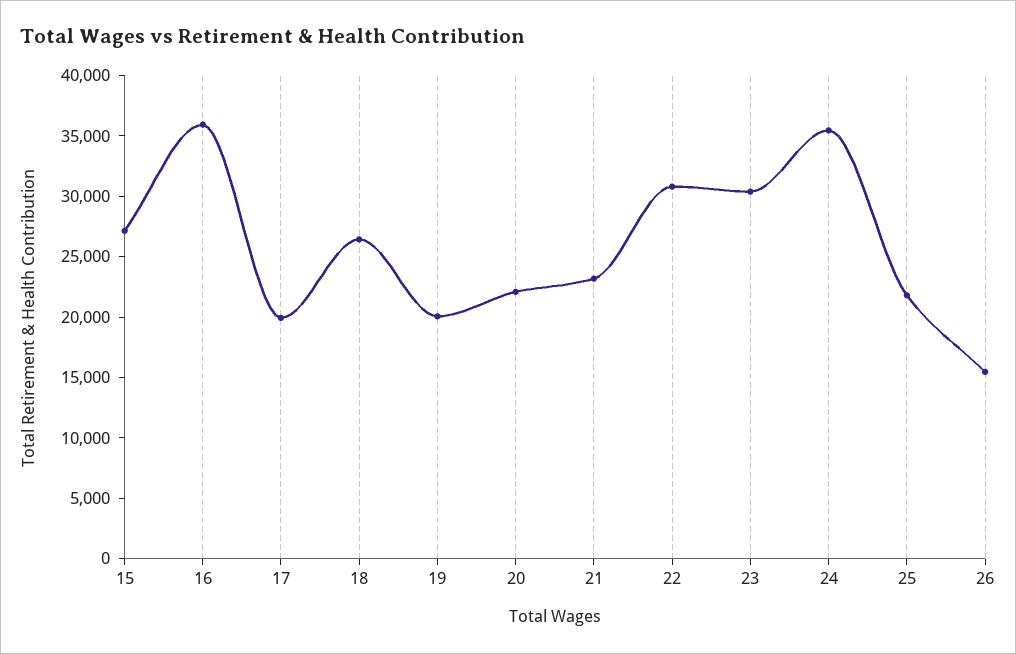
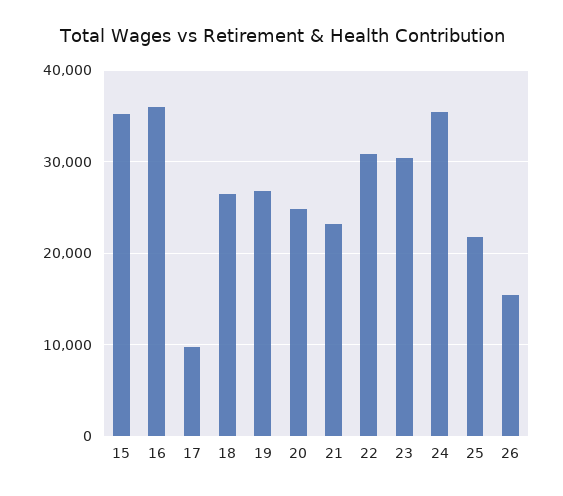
  {
-   "15": 27000,
+   "15": 35000,
    "16": 36000,
-   "17": 20000,
+   "17": 10000,
    "18": 26000,
-   "19": 20000,
+   "19": 27000,
-   "20": 22000,
+   "20": 25000,
    "21": 23000,
    "22": 31000,
    "23": 30000,
    "24": 35000,
    "25": 22000,
    "26": 15000
  }

